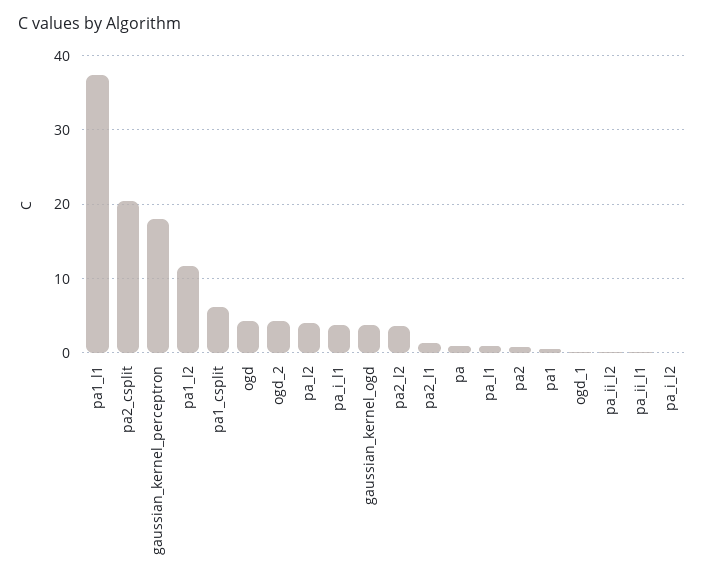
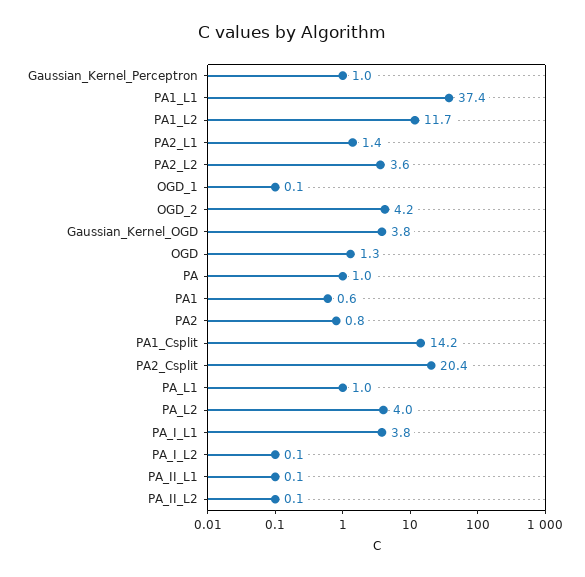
  {
    "pa1_l1": 37.4,
    "pa2_csplit": 20.4,
-   "gaussian_kernel_perceptron": 18,
+   "gaussian_kernel_perceptron": 1,
    "pa1_l2": 11.7,
-   "pa1_csplit": 6,
+   "pa1_csplit": 14.2,
-   "ogd": 4,
+   "ogd": 1.3,
    "ogd_2": 4.2,
    "pa_l2": 4,
    "pa_i_l1": 3.8,
    "gaussian_kernel_ogd": 3.8,
    "pa2_l2": 3.6,
    "pa2_l1": 1.4,
    "pa": 1,
    "pa_l1": 1,
    "pa2": 0.8,
    "pa1": 0.6,
    "ogd_1": 0.1,
    "pa_ii_l2": 0.1,
    "pa_ii_l1": 0.1,
    "pa_i_l2": 0.1
  }

